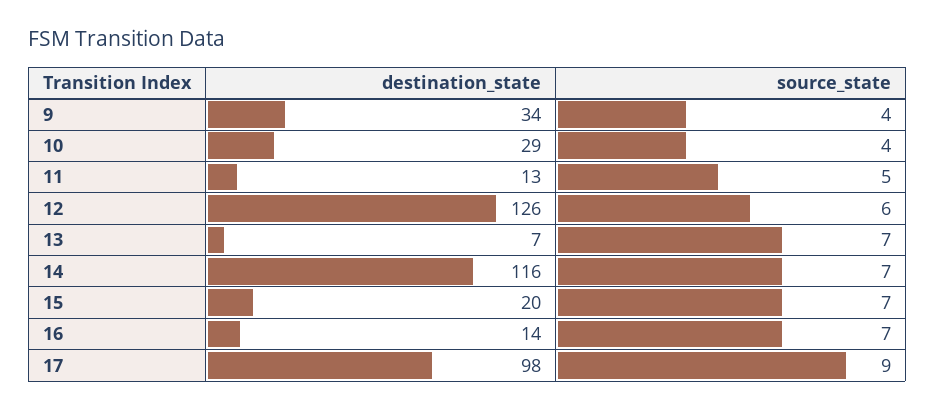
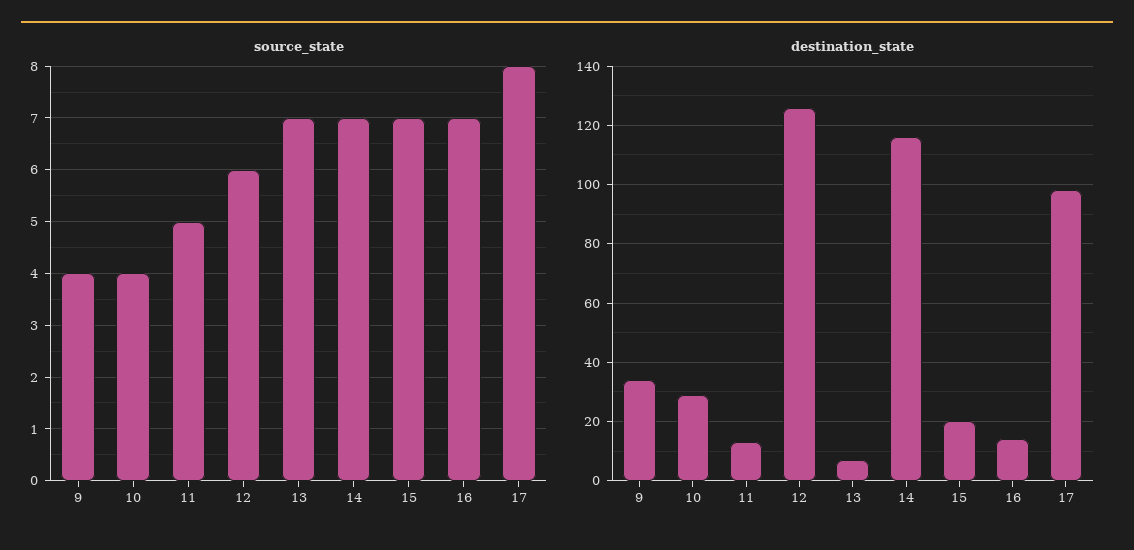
  {
    "destination_state": {
      "9": 34,
      "10": 29,
      "11": 13,
      "12": 126,
      "13": 7,
      "14": 116,
      "15": 20,
      "16": 14,
      "17": 98
    },
    "source_state": {
      "9": 4,
      "10": 4,
      "11": 5,
      "12": 6,
      "13": 7,
      "14": 7,
      "15": 7,
      "16": 7,
-     "17": 9
+     "17": 8
    }
  }

